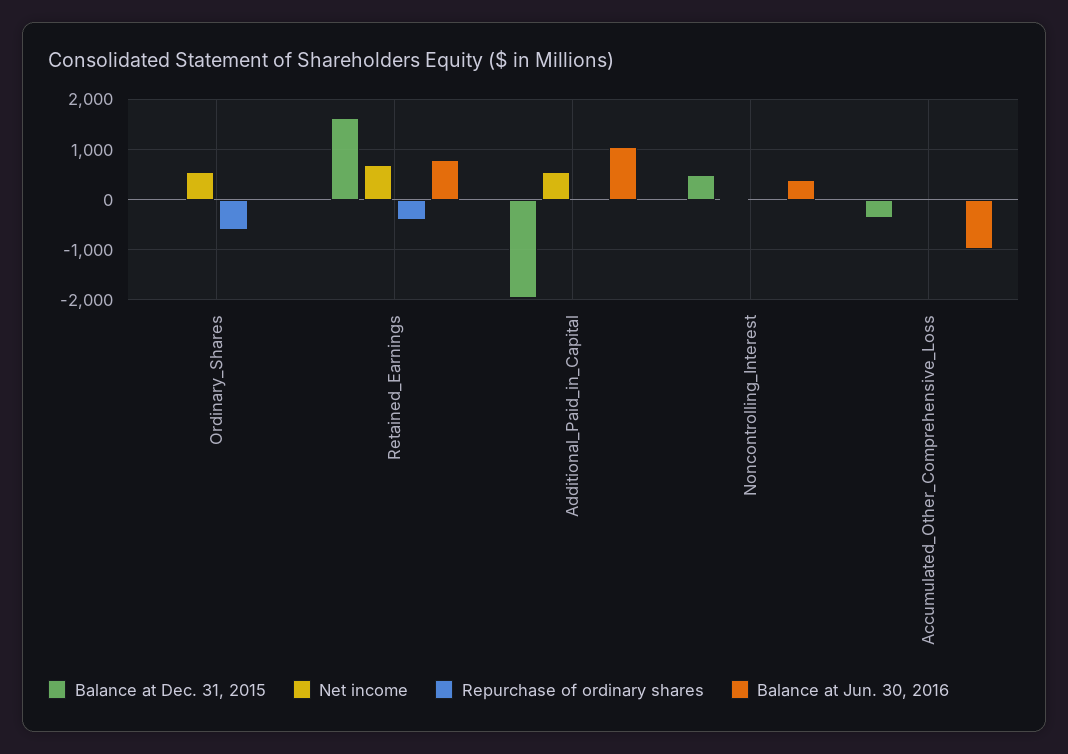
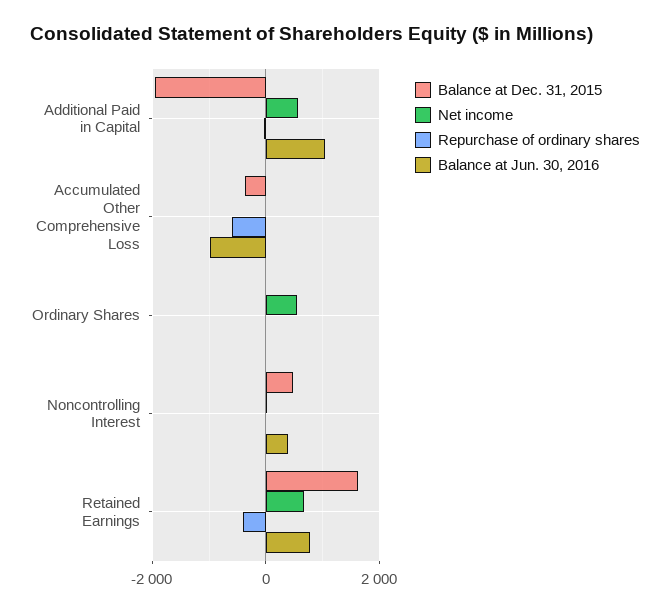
  {
    "Balance at Dec. 31, 2015": {
      "Ordinary_Shares": 0,
      "Retained_Earnings": 1600,
      "Additional_Paid_in_Capital": -2000,
      "Noncontrolling_Interest": 400,
      "Accumulated_Other_Comprehensive_Loss": -400
    },
    "Net income": {
      "Ordinary_Shares": 600,
      "Retained_Earnings": 600,
      "Additional_Paid_in_Capital": 600,
      "Noncontrolling_Interest": 0,
      "Accumulated_Other_Comprehensive_Loss": 0
    },
    "Repurchase of ordinary shares": {
-     "Ordinary_Shares": -600,
+     "Ordinary_Shares": 0,
      "Retained_Earnings": -400,
      "Additional_Paid_in_Capital": 0,
      "Noncontrolling_Interest": 0,
-     "Accumulated_Other_Comprehensive_Loss": 0
+     "Accumulated_Other_Comprehensive_Loss": -600
    },
    "Balance at Jun. 30, 2016": {
      "Ordinary_Shares": 0,
      "Retained_Earnings": 800,
      "Additional_Paid_in_Capital": 1000,
      "Noncontrolling_Interest": 400,
      "Accumulated_Other_Comprehensive_Loss": -1000
    }
  }

